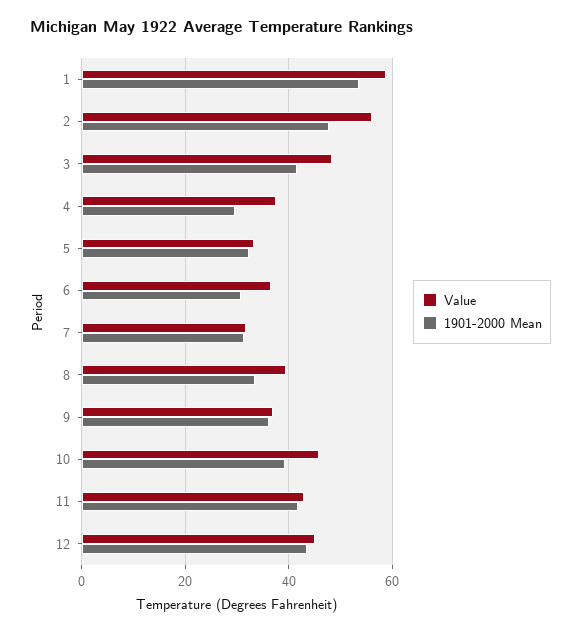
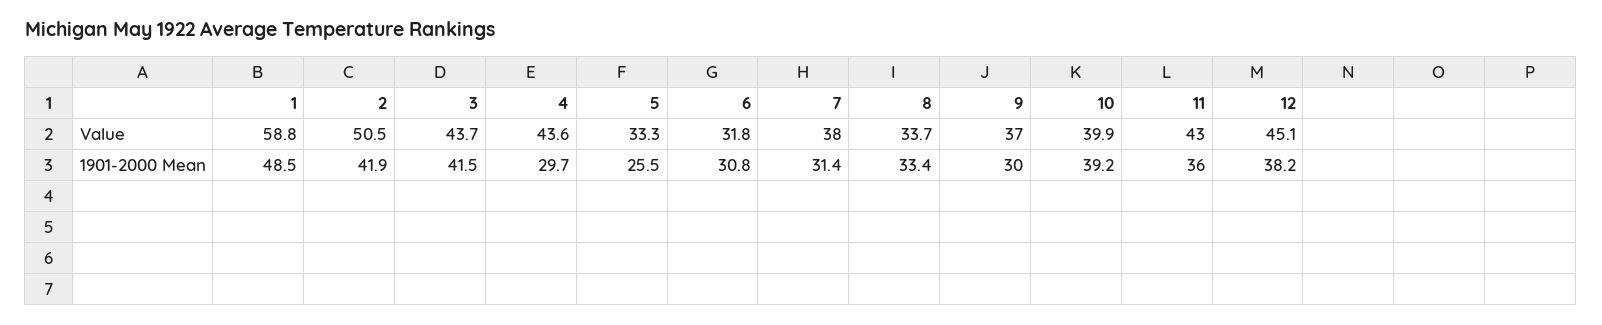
  {
    "Value": {
      "1": 58.8,
-     "2": 56,
+     "2": 50.5,
-     "3": 48,
+     "3": 43.7,
-     "4": 38,
+     "4": 43.6,
      "5": 33.3,
-     "6": 36,
+     "6": 31.8,
-     "7": 32,
+     "7": 38,
-     "8": 40,
+     "8": 33.7,
      "9": 37,
-     "10": 46,
+     "10": 39.9,
      "11": 43,
      "12": 45.1
    },
    "1901-2000 Mean": {
-     "1": 54,
+     "1": 48.5,
-     "2": 48,
+     "2": 41.9,
      "3": 41.5,
      "4": 29.7,
-     "5": 32,
+     "5": 25.5,
      "6": 30.8,
      "7": 31.4,
      "8": 33.4,
-     "9": 36,
+     "9": 30,
      "10": 39.2,
-     "11": 42,
+     "11": 36,
-     "12": 44
+     "12": 38.2
    }
  }

